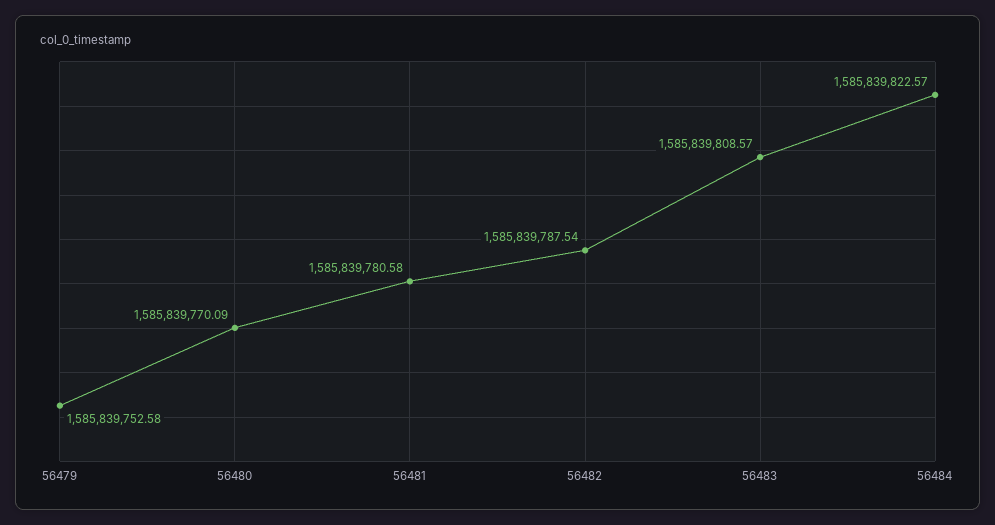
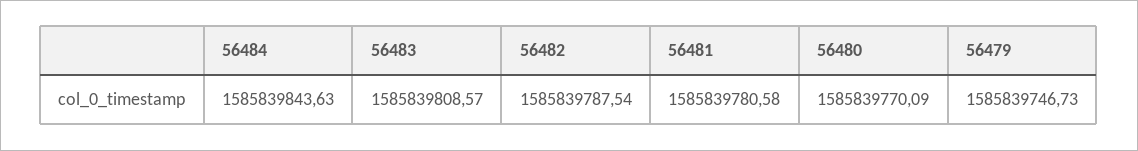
  {
-   "56479": 1585839752.58,
+   "56479": 1585839746.73,
    "56480": 1585839770.09,
    "56481": 1585839780.58,
    "56482": 1585839787.54,
    "56483": 1585839808.57,
-   "56484": 1585839822.57
+   "56484": 1585839843.63
  }

